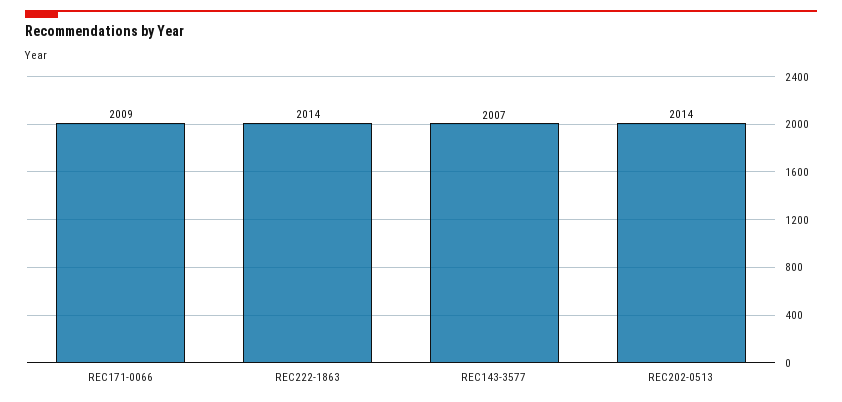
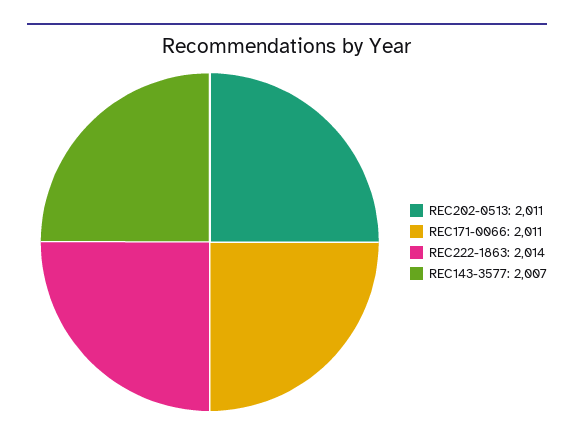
  {
-   "REC171-0066": 2009,
+   "REC171-0066": 2011,
    "REC222-1863": 2014,
    "REC143-3577": 2007,
-   "REC202-0513": 2014
+   "REC202-0513": 2011
  }

